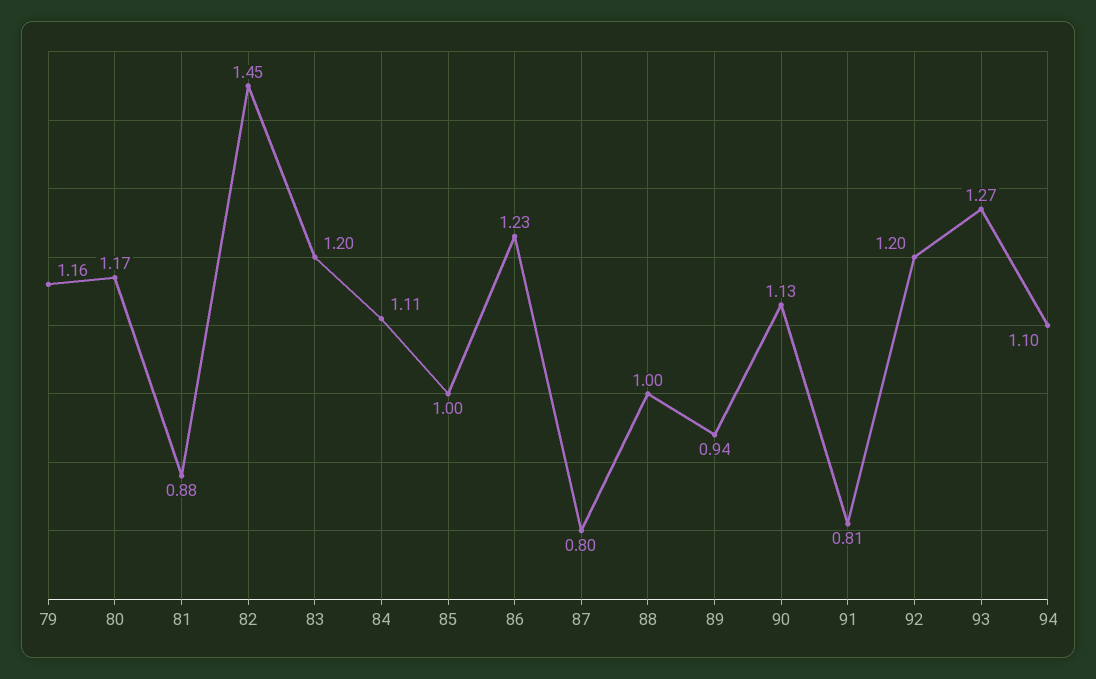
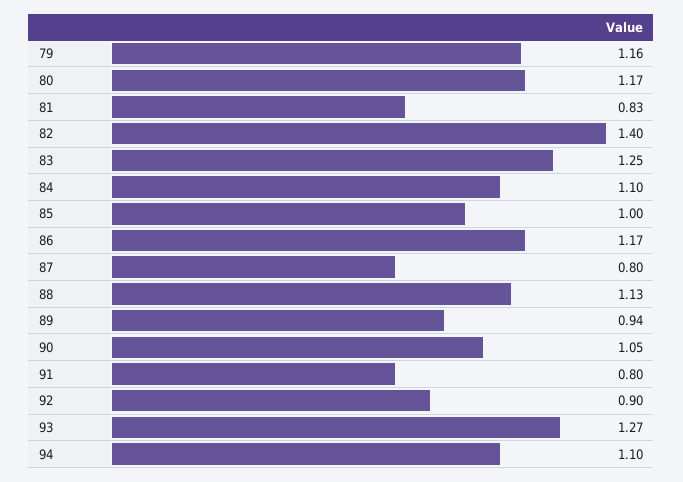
  {
    "79": 1.16,
    "80": 1.17,
-   "81": 0.88,
+   "81": 0.83,
-   "82": 1.45,
+   "82": 1.4,
-   "83": 1.2,
+   "83": 1.25,
-   "84": 1.11,
+   "84": 1.1,
    "85": 1,
-   "86": 1.23,
+   "86": 1.17,
    "87": 0.8,
-   "88": 1,
+   "88": 1.13,
    "89": 0.94,
-   "90": 1.13,
+   "90": 1.05,
-   "91": 0.81,
+   "91": 0.8,
-   "92": 1.2,
+   "92": 0.9,
    "93": 1.27,
    "94": 1.1
  }

